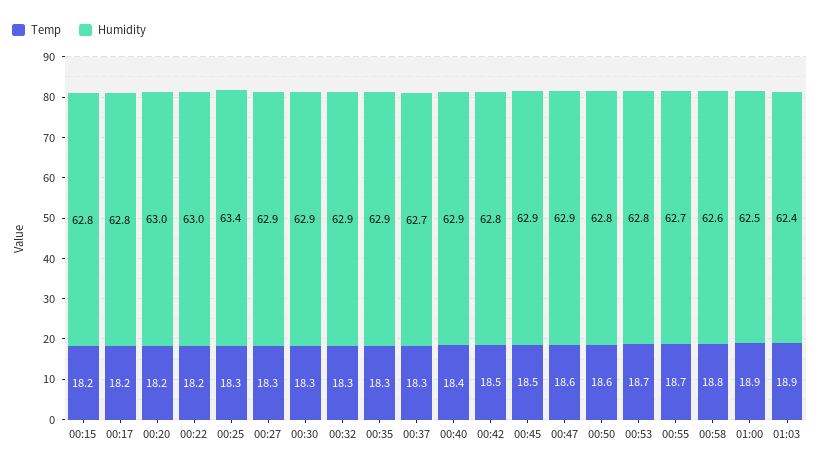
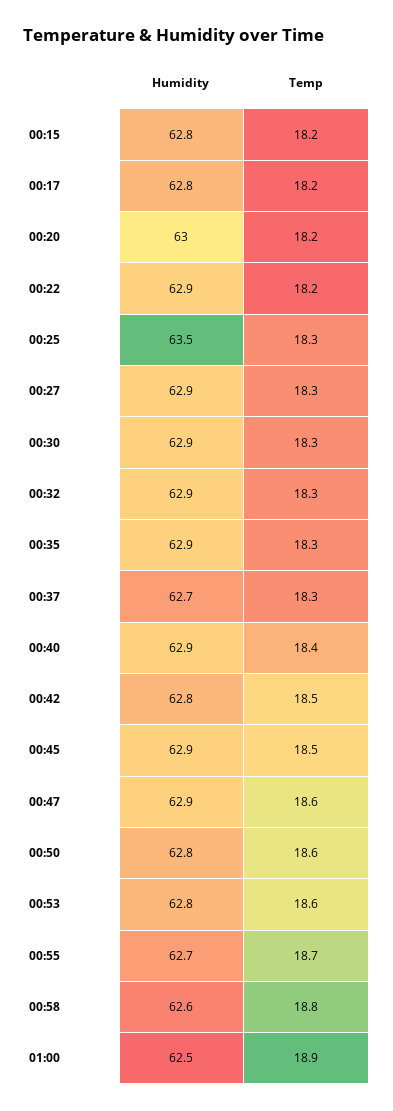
  {
    "Temp": {
      "00:15": 18.2,
      "00:17": 18.2,
      "00:20": 18.2,
      "00:22": 18.2,
      "00:25": 18.3,
      "00:27": 18.3,
      "00:30": 18.3,
      "00:32": 18.3,
      "00:35": 18.3,
      "00:37": 18.3,
      "00:40": 18.4,
      "00:42": 18.5,
      "00:45": 18.5,
      "00:47": 18.6,
      "00:50": 18.6,
-     "00:53": 18.7,
+     "00:53": 18.6,
      "00:55": 18.7,
      "00:58": 18.8,
-     "01:00": 18.9,
+     "01:00": 18.9
-     "01:03": 18.9
    },
    "Humidity": {
      "00:15": 62.8,
      "00:17": 62.8,
      "00:20": 63,
-     "00:22": 63,
+     "00:22": 62.9,
-     "00:25": 63.4,
+     "00:25": 63.5,
      "00:27": 62.9,
      "00:30": 62.9,
      "00:32": 62.9,
      "00:35": 62.9,
      "00:37": 62.7,
      "00:40": 62.9,
      "00:42": 62.8,
      "00:45": 62.9,
      "00:47": 62.9,
      "00:50": 62.8,
      "00:53": 62.8,
      "00:55": 62.7,
      "00:58": 62.6,
-     "01:00": 62.5,
+     "01:00": 62.5
-     "01:03": 62.4
    }
  }

